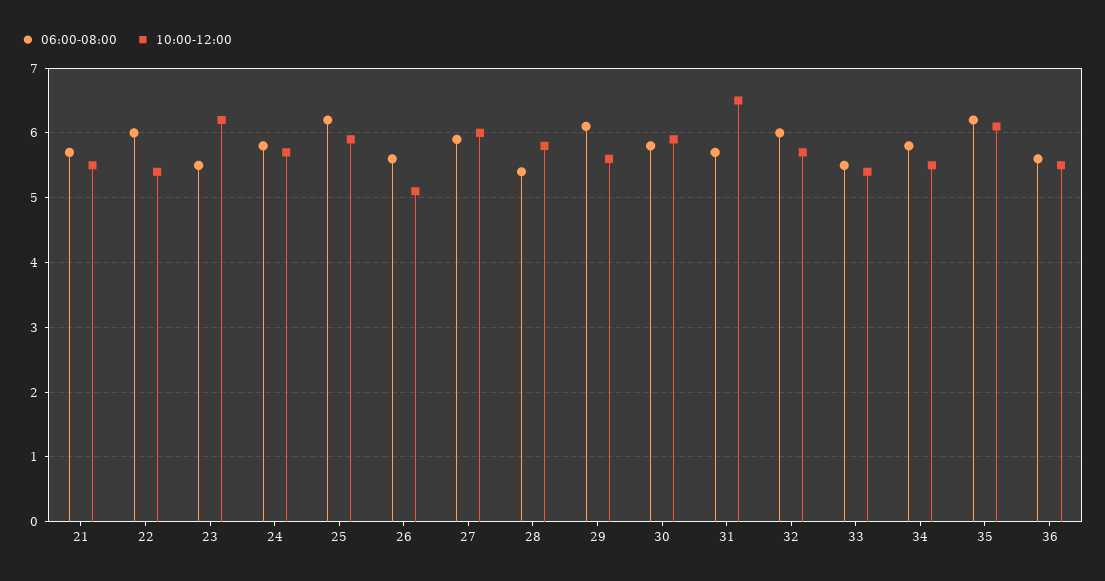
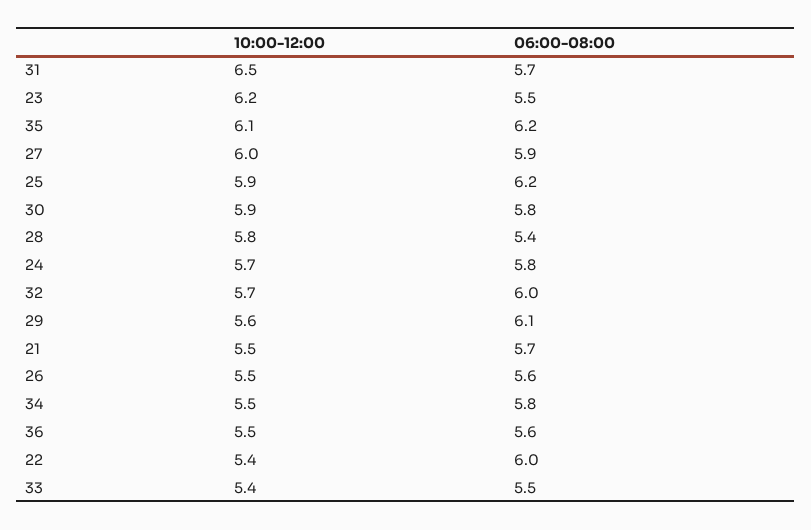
  {
    "06:00-08:00": {
      "21": 5.7,
      "22": 6,
      "23": 5.5,
      "24": 5.8,
      "25": 6.2,
      "26": 5.6,
      "27": 5.9,
      "28": 5.4,
      "29": 6.1,
      "30": 5.8,
      "31": 5.7,
      "32": 6,
      "33": 5.5,
      "34": 5.8,
      "35": 6.2,
      "36": 5.6
    },
    "10:00-12:00": {
      "21": 5.5,
      "22": 5.4,
      "23": 6.2,
      "24": 5.7,
      "25": 5.9,
-     "26": 5.1,
+     "26": 5.5,
      "27": 6,
      "28": 5.8,
      "29": 5.6,
      "30": 5.9,
      "31": 6.5,
      "32": 5.7,
      "33": 5.4,
      "34": 5.5,
      "35": 6.1,
      "36": 5.5
    }
  }

